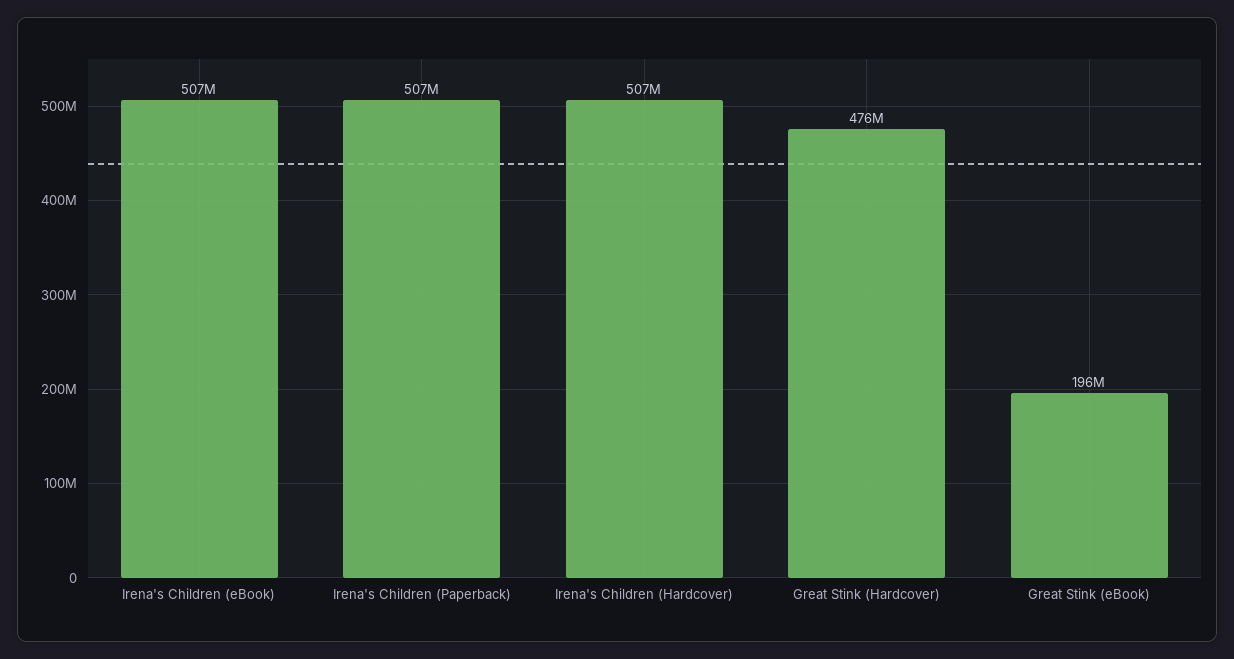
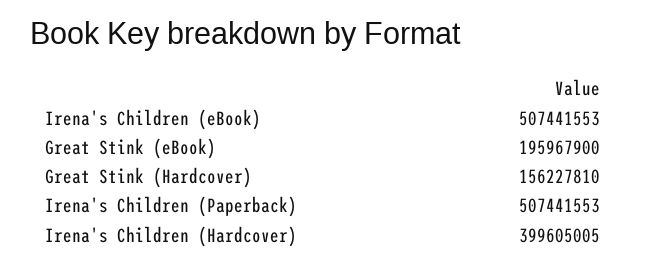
  {
    "Irena's Children (eBook)": 507441553,
    "Irena's Children (Paperback)": 507441553,
-   "Irena's Children (Hardcover)": 507000000,
+   "Irena's Children (Hardcover)": 399605005,
-   "Great Stink (Hardcover)": 476000000,
+   "Great Stink (Hardcover)": 156227810,
    "Great Stink (eBook)": 195967900
  }

